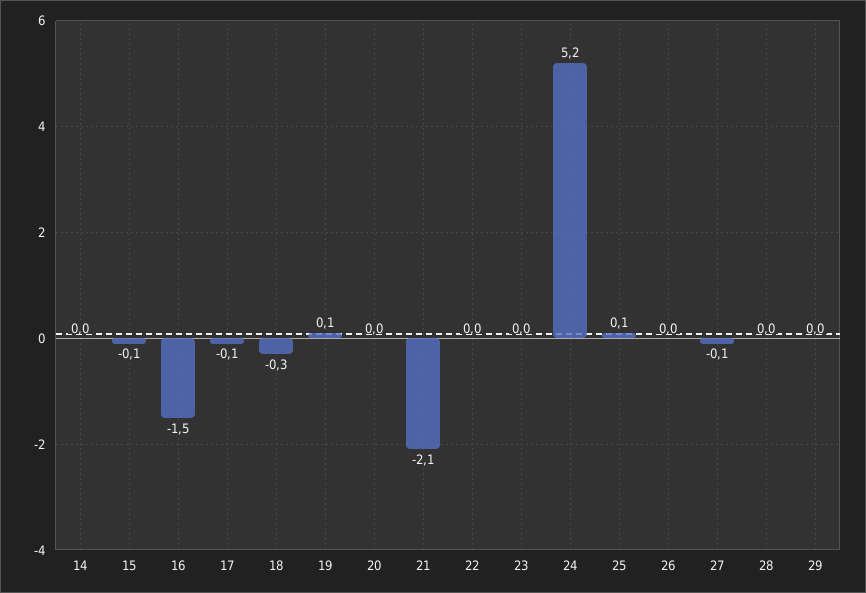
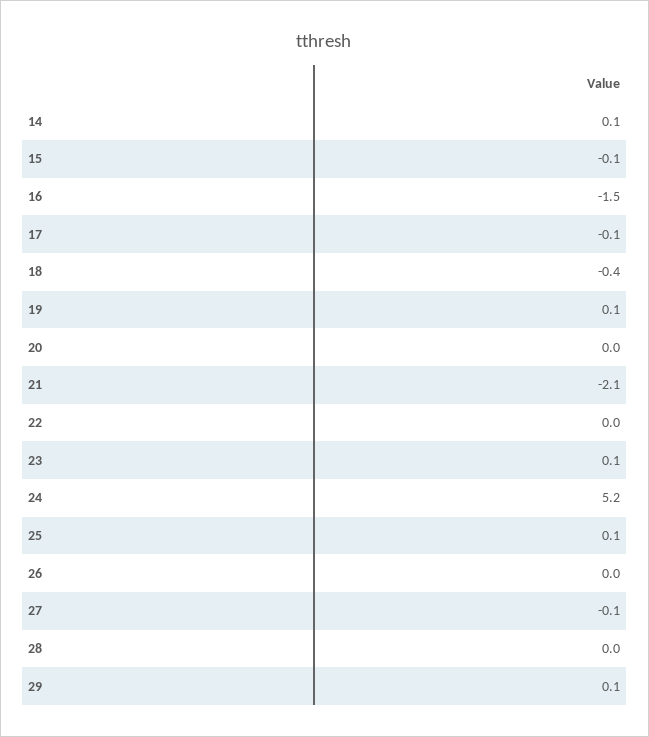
  {
-   "14": 0,
+   "14": 0.1,
    "15": -0.1,
    "16": -1.5,
    "17": -0.1,
-   "18": -0.3,
+   "18": -0.4,
    "19": 0.1,
    "20": 0,
    "21": -2.1,
    "22": 0,
-   "23": 0,
+   "23": 0.1,
    "24": 5.2,
    "25": 0.1,
    "26": 0,
    "27": -0.1,
    "28": 0,
-   "29": 0
+   "29": 0.1
  }

